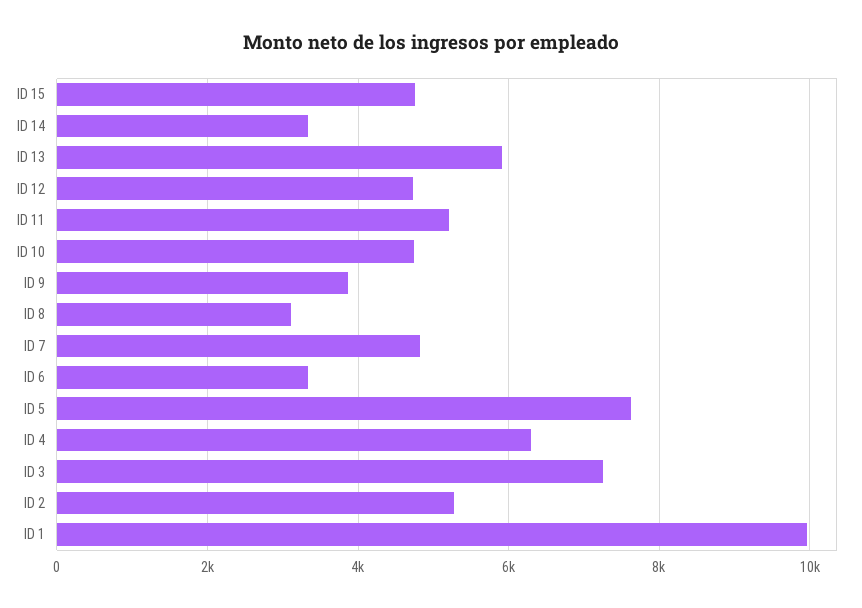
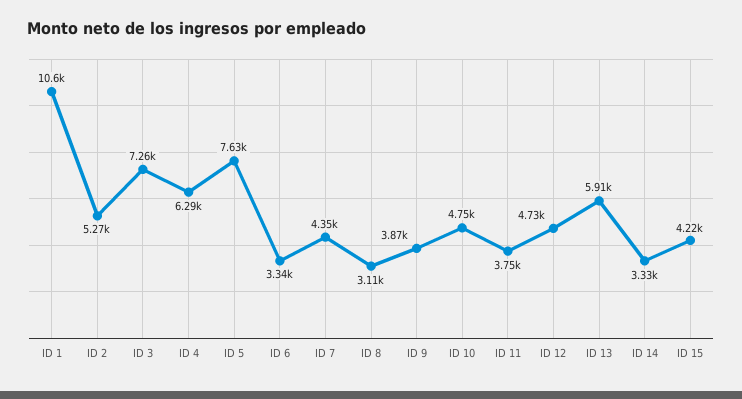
  {
-   "ID 15": 4800,
+   "ID 15": 4220,
    "ID 14": 3330,
    "ID 13": 5910,
    "ID 12": 4730,
-   "ID 11": 5200,
+   "ID 11": 3750,
    "ID 10": 4750,
    "ID 9": 3870,
    "ID 8": 3110,
-   "ID 7": 4800,
+   "ID 7": 4350,
    "ID 6": 3340,
    "ID 5": 7630,
    "ID 4": 6290,
    "ID 3": 7260,
    "ID 2": 5270,
-   "ID 1": 10000
+   "ID 1": 10600
  }

